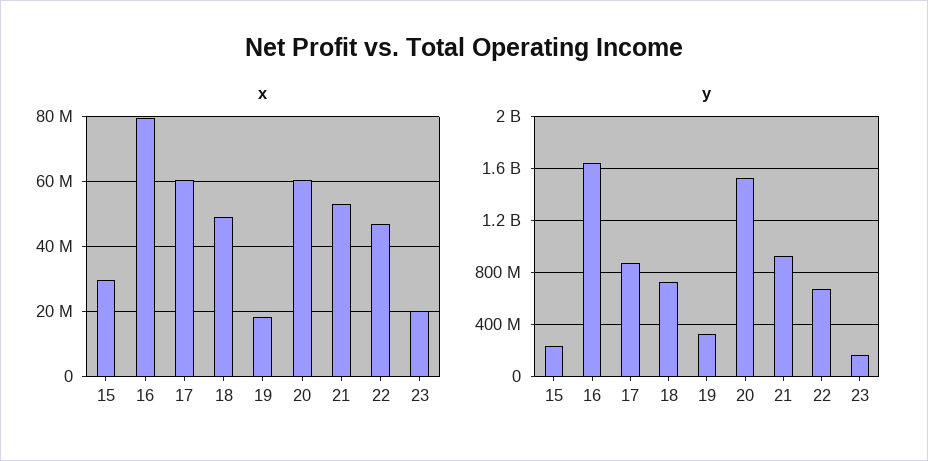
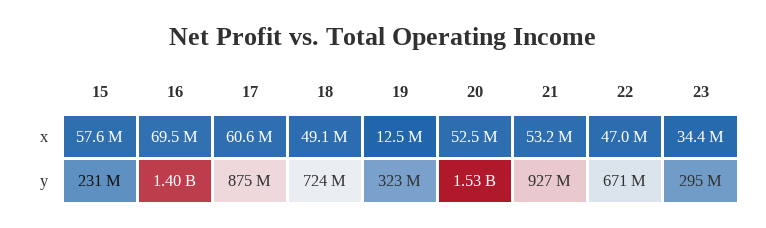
  {
    "x": {
-     "15": 30000000,
+     "15": 57600000,
-     "16": 80000000,
+     "16": 69500000,
      "17": 60600000,
      "18": 49100000,
-     "19": 18000000,
+     "19": 12500000,
-     "20": 60000000,
+     "20": 52500000,
      "21": 53200000,
      "22": 47000000,
-     "23": 20000000
+     "23": 34400000
    },
    "y": {
      "15": 231000000,
-     "16": 1650000000,
+     "16": 1400000000,
      "17": 875000000,
      "18": 724000000,
      "19": 323000000,
      "20": 1530000000,
      "21": 927000000,
      "22": 671000000,
-     "23": 150000000
+     "23": 295000000
    }
  }

